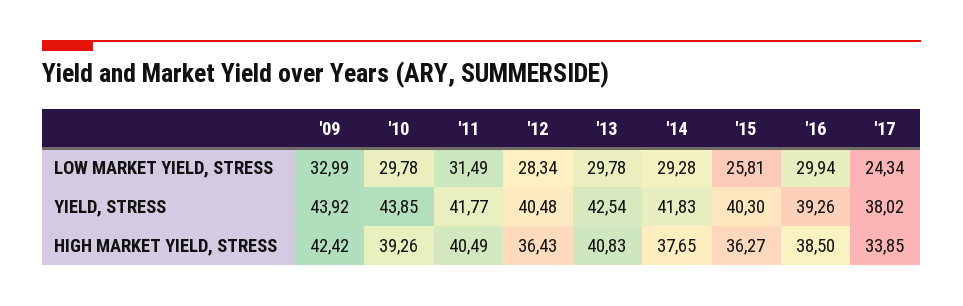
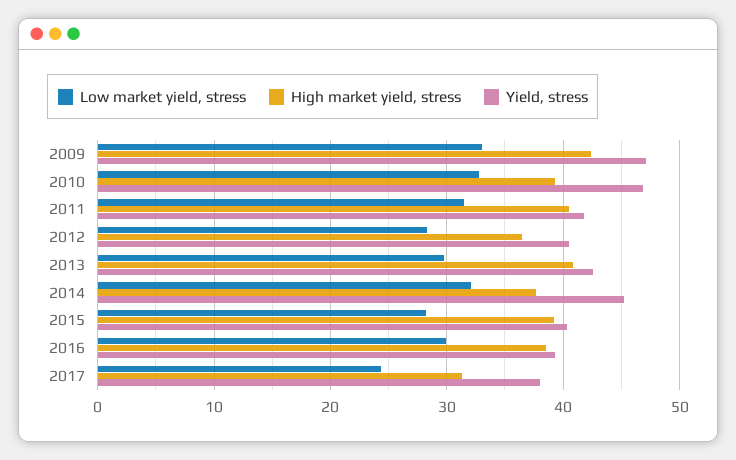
  {
    "LOW MARKET YIELD, STRESS": {
      "'09": 32.99,
-     "'10": 29.78,
+     "'10": 33,
      "'11": 31.49,
      "'12": 28.34,
      "'13": 29.78,
-     "'14": 29.28,
+     "'14": 32,
-     "'15": 25.81,
+     "'15": 28,
      "'16": 29.94,
      "'17": 24.34
    },
    "YIELD, STRESS": {
-     "'09": 43.92,
+     "'09": 47,
-     "'10": 43.85,
+     "'10": 47,
      "'11": 41.77,
      "'12": 40.48,
      "'13": 42.54,
-     "'14": 41.83,
+     "'14": 45,
      "'15": 40.3,
      "'16": 39.26,
      "'17": 38.02
    },
    "HIGH MARKET YIELD, STRESS": {
      "'09": 42.42,
      "'10": 39.26,
      "'11": 40.49,
      "'12": 36.43,
      "'13": 40.83,
      "'14": 37.65,
-     "'15": 36.27,
+     "'15": 39,
      "'16": 38.5,
-     "'17": 33.85
+     "'17": 31
    }
  }

